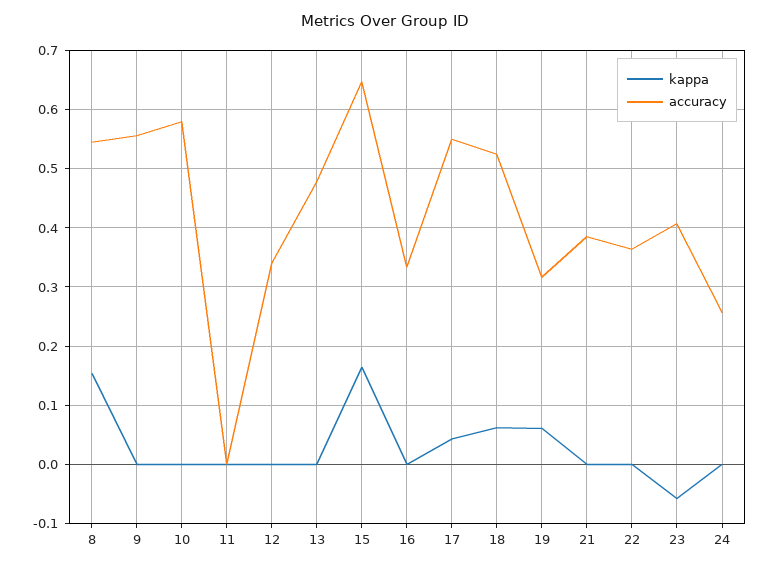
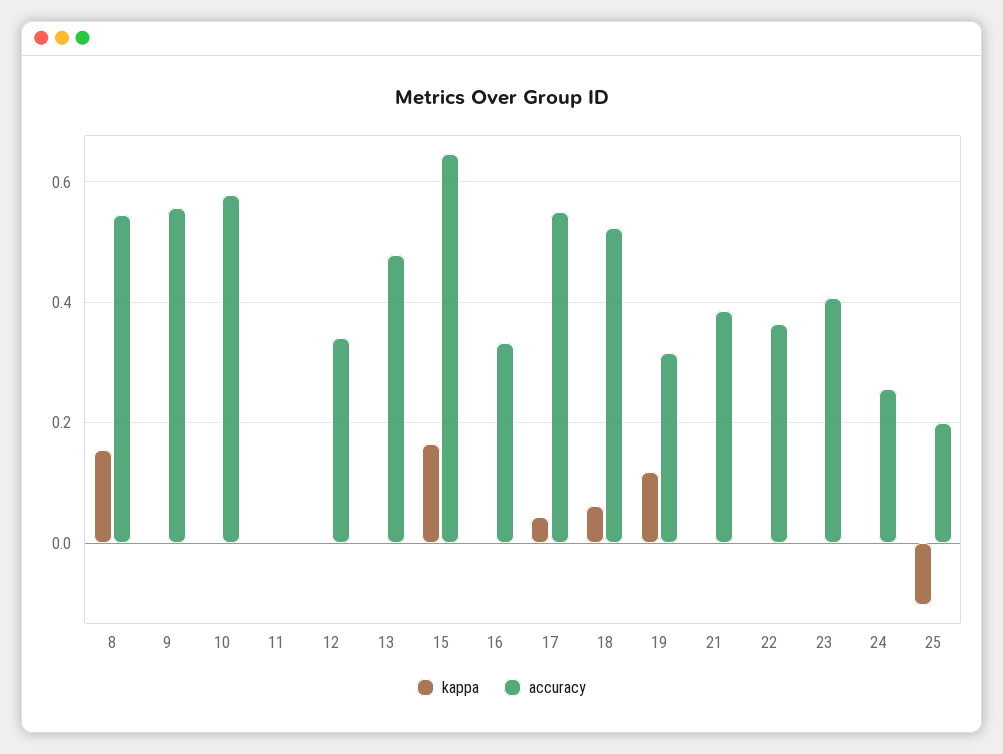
  {
    "kappa": {
      "8": 0.16,
      "9": 0,
      "10": 0,
      "11": 0,
      "12": 0,
      "13": 0,
      "15": 0.16,
      "16": 0,
      "17": 0.04,
      "18": 0.06,
-     "19": 0.06,
+     "19": 0.12,
      "21": 0,
      "22": 0,
-     "23": -0.06,
+     "23": 0,
-     "24": 0
+     "24": 0,
+     "25": -0.1
    },
    "accuracy": {
      "8": 0.54,
      "9": 0.56,
      "10": 0.58,
      "11": 0,
      "12": 0.34,
      "13": 0.48,
      "15": 0.64,
      "16": 0.34,
      "17": 0.56,
      "18": 0.52,
      "19": 0.32,
      "21": 0.38,
      "22": 0.36,
      "23": 0.4,
-     "24": 0.26
+     "24": 0.26,
+     "25": 0.2
    }
  }

